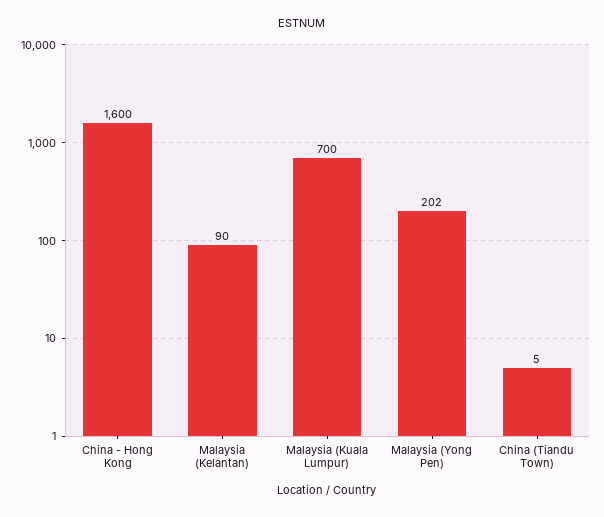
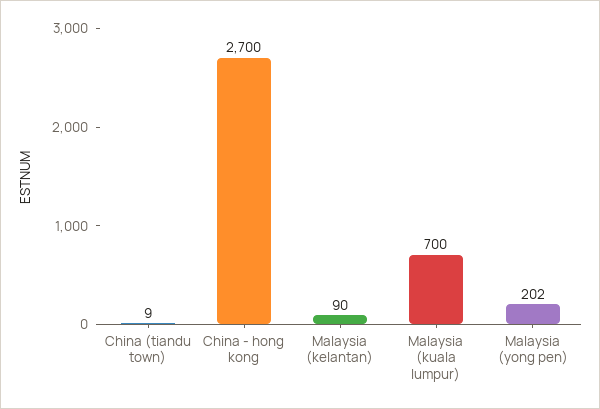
  {
-   "China - Hong Kong": 1600,
+   "China - Hong Kong": 2700,
    "Malaysia (Kelantan)": 90,
    "Malaysia (Kuala Lumpur)": 700,
    "Malaysia (Yong Pen)": 202,
-   "China (Tiandu Town)": 5
+   "China (Tiandu Town)": 9
  }

